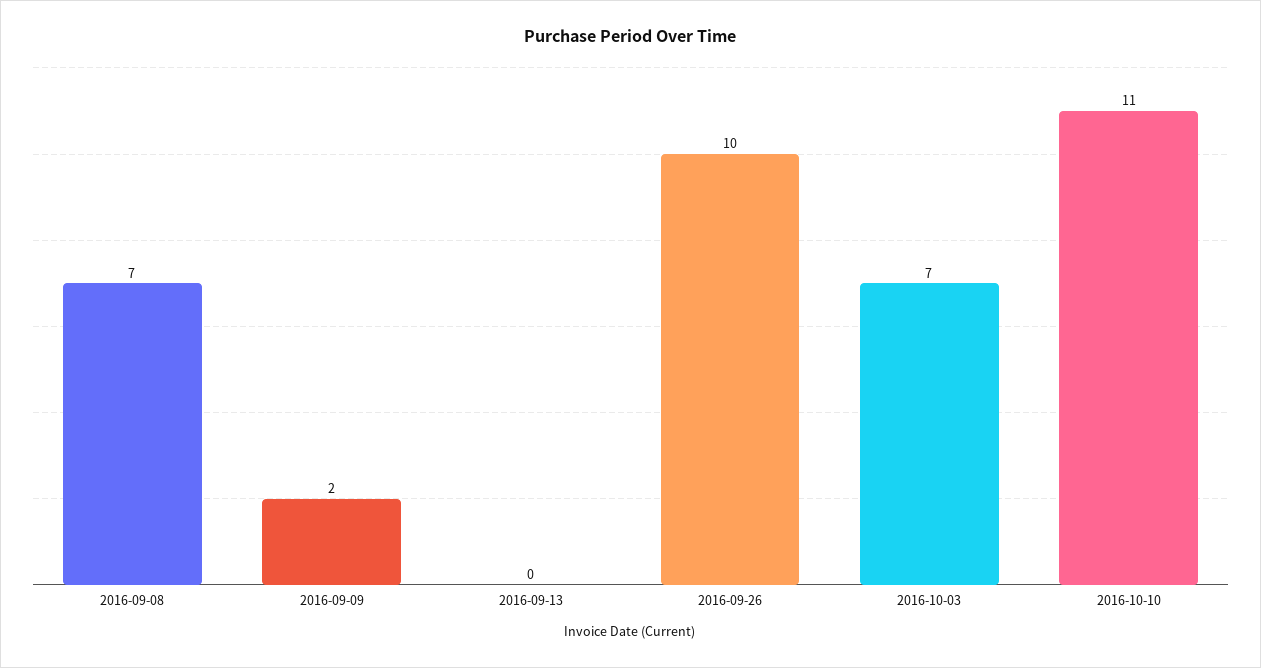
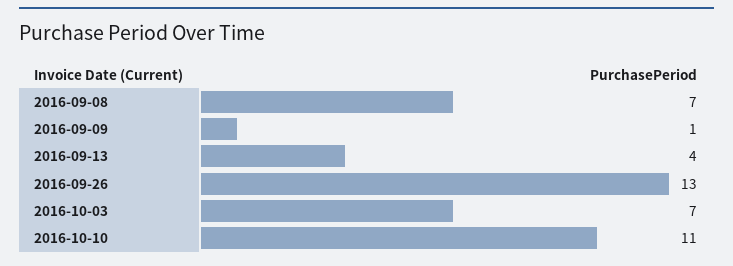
  {
    "2016-09-08": 7,
-   "2016-09-09": 2,
+   "2016-09-09": 1,
-   "2016-09-13": 0,
+   "2016-09-13": 4,
-   "2016-09-26": 10,
+   "2016-09-26": 13,
    "2016-10-03": 7,
    "2016-10-10": 11
  }

